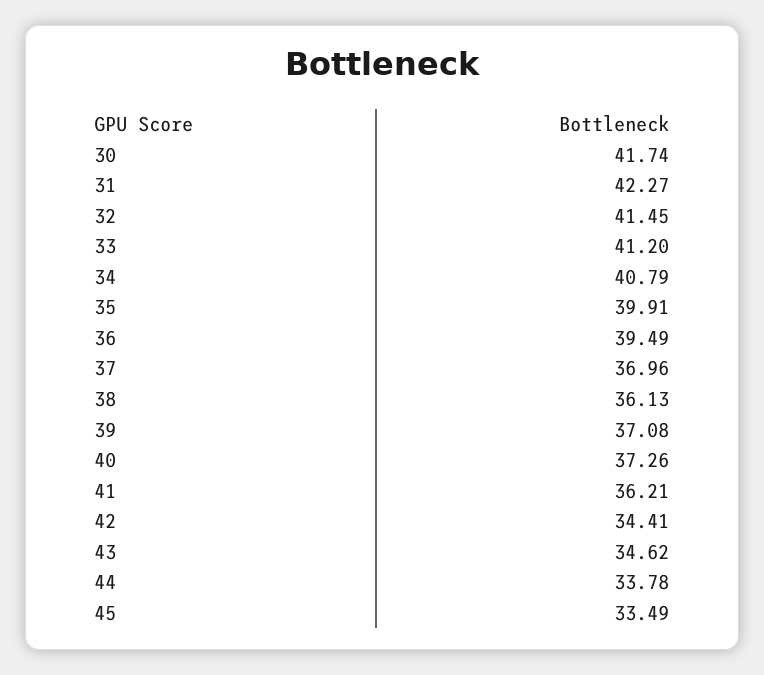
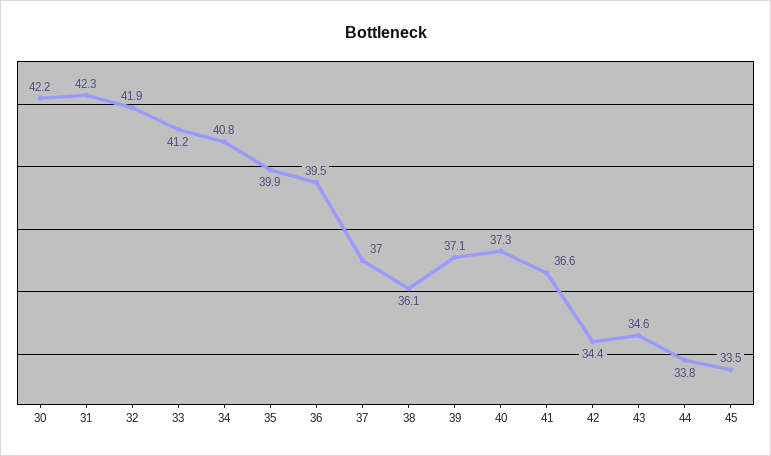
  {
-   "30": 41.74,
+   "30": 42.2,
    "31": 42.27,
-   "32": 41.45,
+   "32": 41.9,
    "33": 41.2,
    "34": 40.79,
    "35": 39.91,
    "36": 39.49,
    "37": 36.96,
    "38": 36.13,
    "39": 37.08,
    "40": 37.26,
-   "41": 36.21,
+   "41": 36.6,
    "42": 34.41,
    "43": 34.62,
    "44": 33.78,
    "45": 33.49
  }

